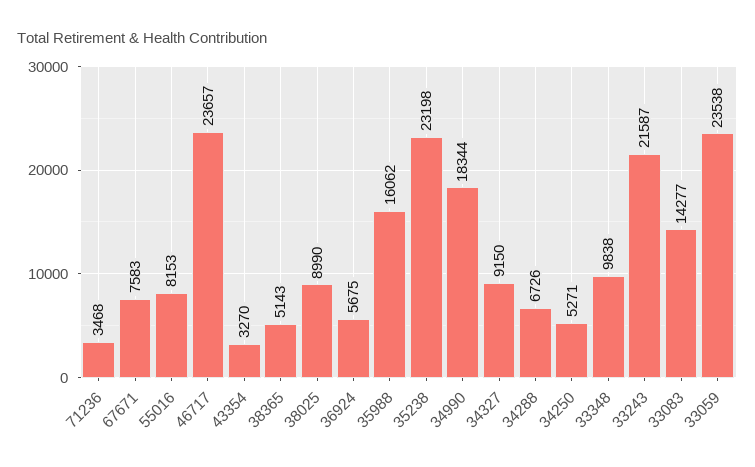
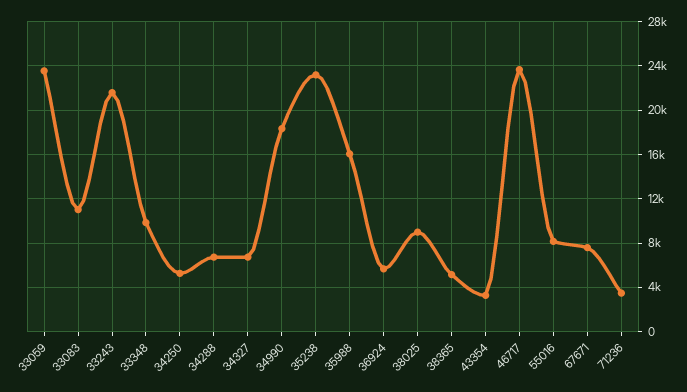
  {
    "71236": 3468,
    "67671": 7583,
    "55016": 8153,
    "46717": 23657,
    "43354": 3270,
    "38365": 5143,
    "38025": 8990,
    "36924": 5675,
    "35988": 16062,
    "35238": 23198,
    "34990": 18344,
-   "34327": 9150,
+   "34327": 7000,
    "34288": 6726,
    "34250": 5271,
    "33348": 9838,
    "33243": 21587,
-   "33083": 14277,
+   "33083": 11000,
    "33059": 23538
  }

